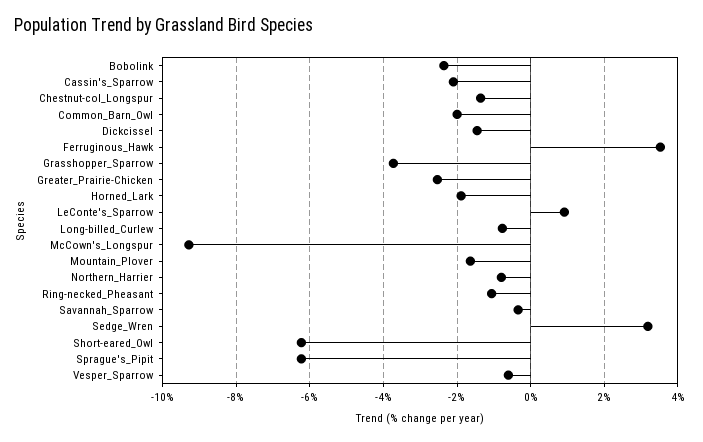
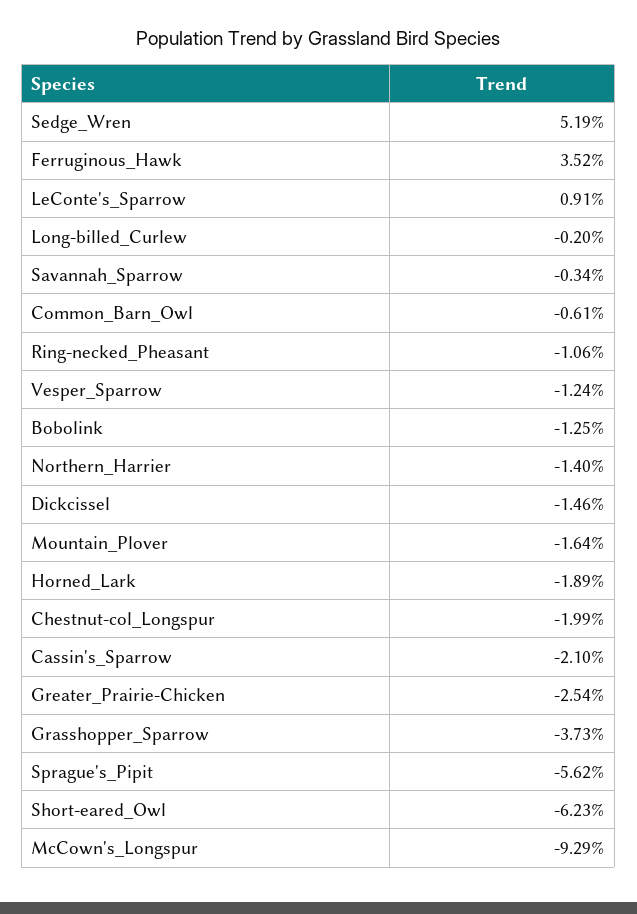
  {
-   "Bobolink": -2.4,
+   "Bobolink": -1.25,
    "Cassin's_Sparrow": -2.1,
-   "Chestnut-col_Longspur": -1.4,
+   "Chestnut-col_Longspur": -1.99,
-   "Common_Barn_Owl": -2,
+   "Common_Barn_Owl": -0.61,
    "Dickcissel": -1.46,
    "Ferruginous_Hawk": 3.52,
    "Grasshopper_Sparrow": -3.73,
    "Greater_Prairie-Chicken": -2.54,
    "Horned_Lark": -1.89,
    "LeConte's_Sparrow": 0.91,
-   "Long-billed_Curlew": -0.8,
+   "Long-billed_Curlew": -0.2,
    "McCown's_Longspur": -9.29,
    "Mountain_Plover": -1.64,
-   "Northern_Harrier": -0.8,
+   "Northern_Harrier": -1.4,
    "Ring-necked_Pheasant": -1.06,
    "Savannah_Sparrow": -0.34,
-   "Sedge_Wren": 3.2,
+   "Sedge_Wren": 5.19,
    "Short-eared_Owl": -6.23,
-   "Sprague's_Pipit": -6.2,
+   "Sprague's_Pipit": -5.62,
-   "Vesper_Sparrow": -0.6
+   "Vesper_Sparrow": -1.24
  }

